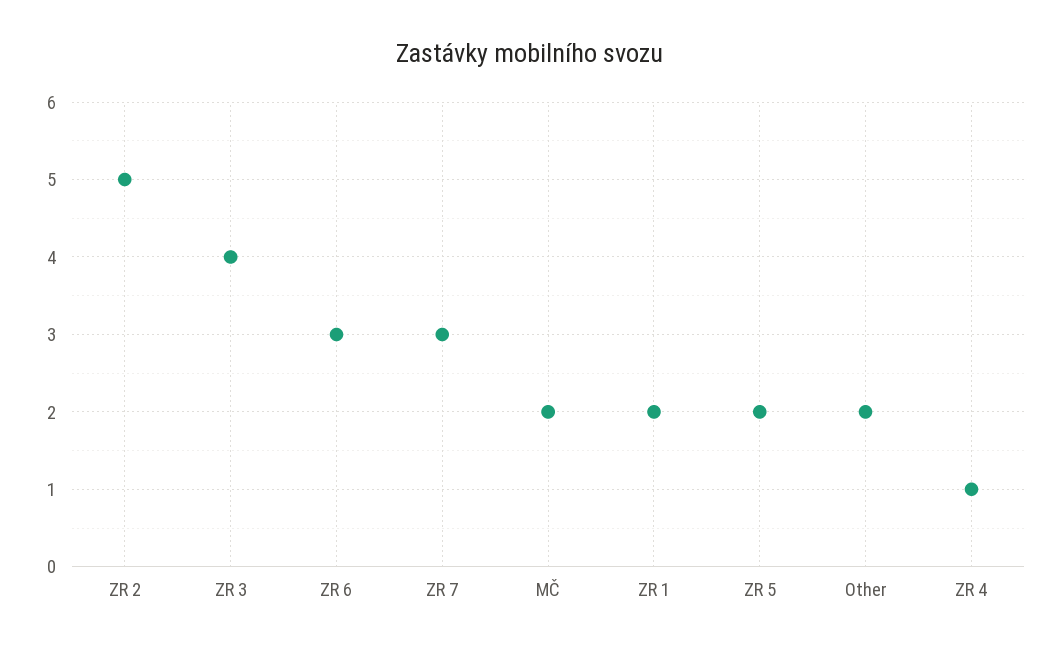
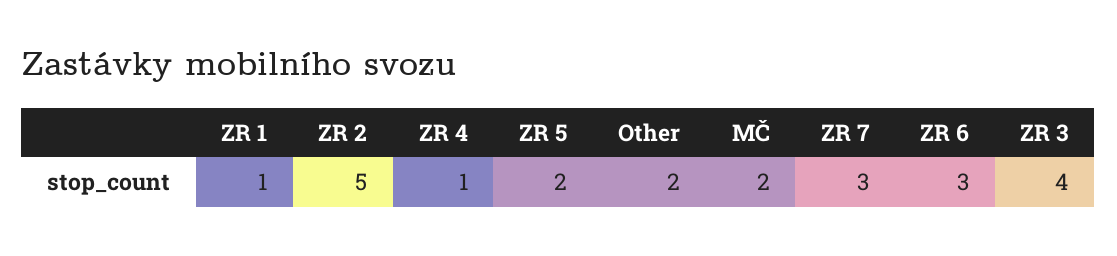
  {
    "ZR 2": 5,
    "ZR 3": 4,
    "ZR 6": 3,
    "ZR 7": 3,
    "MČ": 2,
-   "ZR 1": 2,
+   "ZR 1": 1,
    "ZR 5": 2,
    "Other": 2,
    "ZR 4": 1
  }

